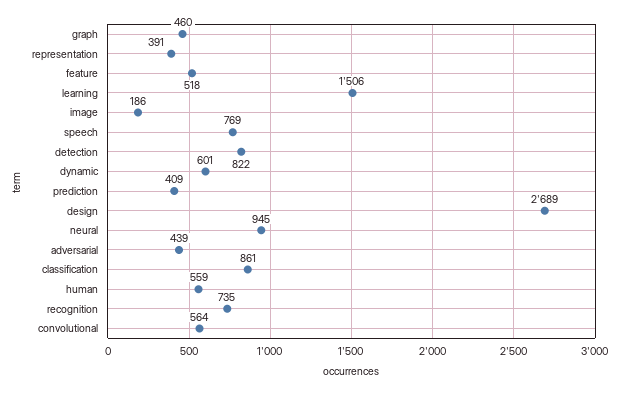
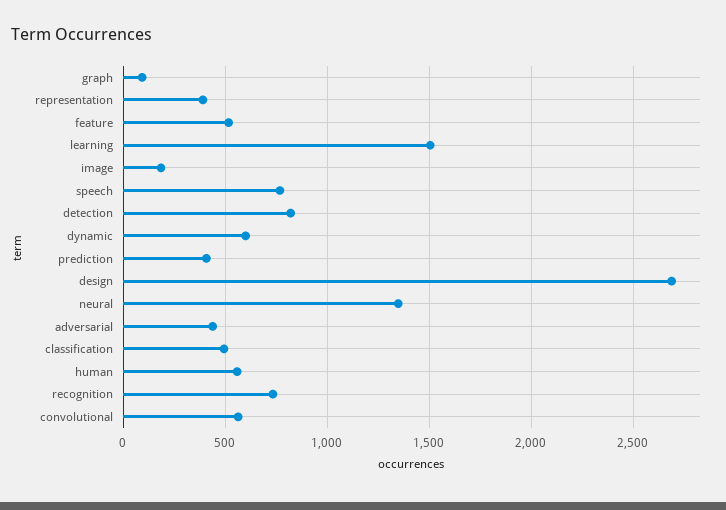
  {
-   "graph": 460,
+   "graph": 100,
    "representation": 391,
    "feature": 518,
    "learning": 1506,
    "image": 186,
    "speech": 769,
    "detection": 822,
    "dynamic": 601,
    "prediction": 409,
    "design": 2689,
-   "neural": 945,
+   "neural": 1350,
    "adversarial": 439,
-   "classification": 861,
+   "classification": 500,
    "human": 559,
    "recognition": 735,
    "convolutional": 564
  }

